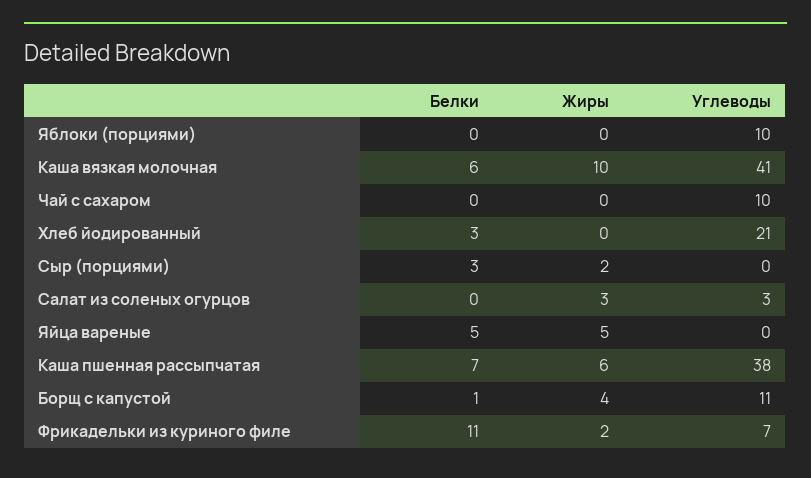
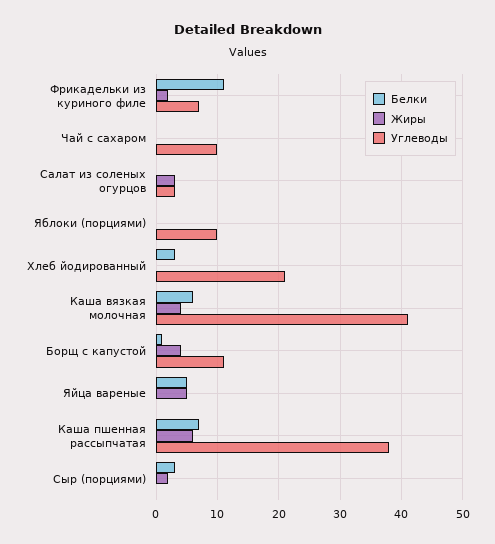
  {
    "Белки": {
      "Яблоки (порциями)": 0,
      "Каша вязкая молочная": 6,
      "Чай с сахаром": 0,
      "Хлеб йодированный": 3,
      "Сыр (порциями)": 3,
      "Салат из соленых огурцов": 0,
      "Яйца вареные": 5,
      "Каша пшенная рассыпчатая": 7,
      "Борщ с капустой": 1,
      "Фрикадельки из куриного филе": 11
    },
    "Жиры": {
      "Яблоки (порциями)": 0,
-     "Каша вязкая молочная": 10,
+     "Каша вязкая молочная": 4,
      "Чай с сахаром": 0,
      "Хлеб йодированный": 0,
      "Сыр (порциями)": 2,
      "Салат из соленых огурцов": 3,
      "Яйца вареные": 5,
      "Каша пшенная рассыпчатая": 6,
      "Борщ с капустой": 4,
      "Фрикадельки из куриного филе": 2
    },
    "Углеводы": {
      "Яблоки (порциями)": 10,
      "Каша вязкая молочная": 41,
      "Чай с сахаром": 10,
      "Хлеб йодированный": 21,
      "Сыр (порциями)": 0,
      "Салат из соленых огурцов": 3,
      "Яйца вареные": 0,
      "Каша пшенная рассыпчатая": 38,
      "Борщ с капустой": 11,
      "Фрикадельки из куриного филе": 7
    }
  }

